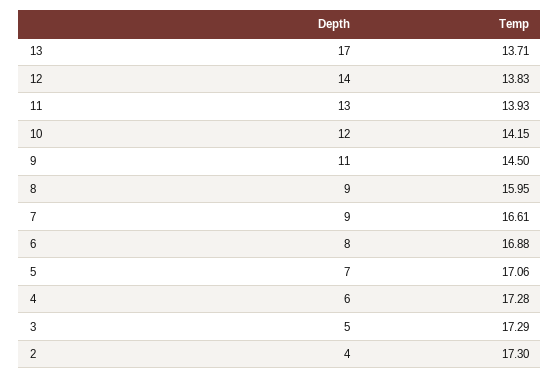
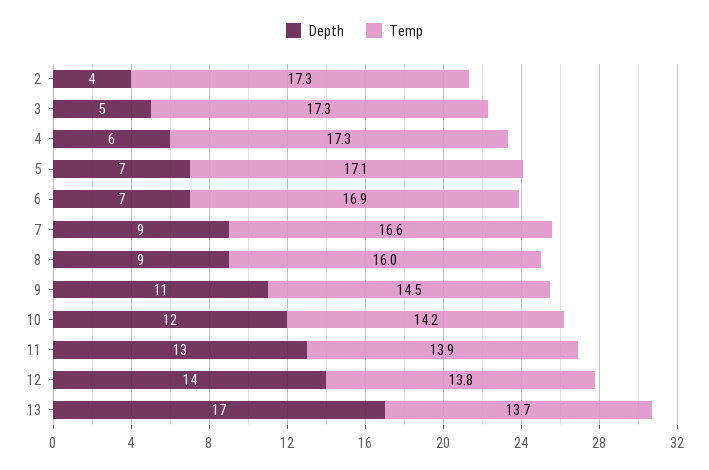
  {
    "Depth": {
      "13": 17,
      "12": 14,
      "11": 13,
      "10": 12,
      "9": 11,
      "8": 9,
      "7": 9,
-     "6": 8,
+     "6": 7,
      "5": 7,
      "4": 6,
      "3": 5,
      "2": 4
    },
    "Temp": {
      "13": 13.71,
      "12": 13.83,
      "11": 13.93,
      "10": 14.15,
      "9": 14.5,
      "8": 15.95,
      "7": 16.61,
      "6": 16.88,
      "5": 17.06,
      "4": 17.28,
      "3": 17.29,
      "2": 17.3
    }
  }

